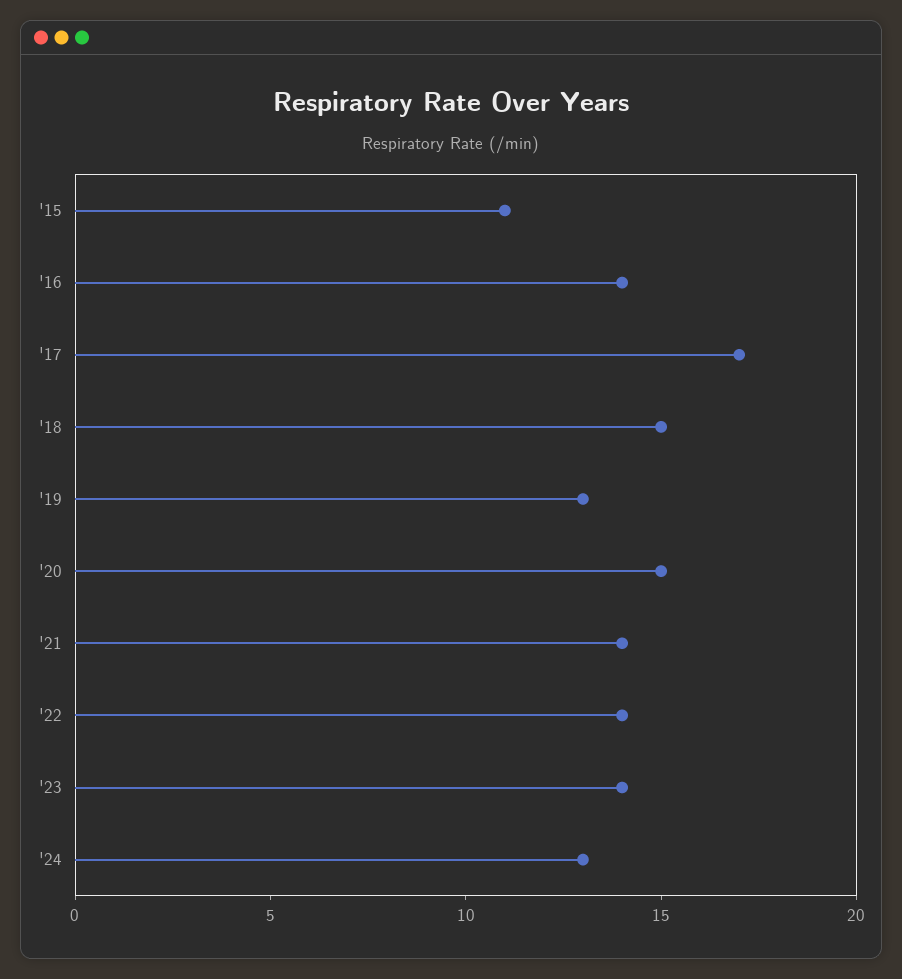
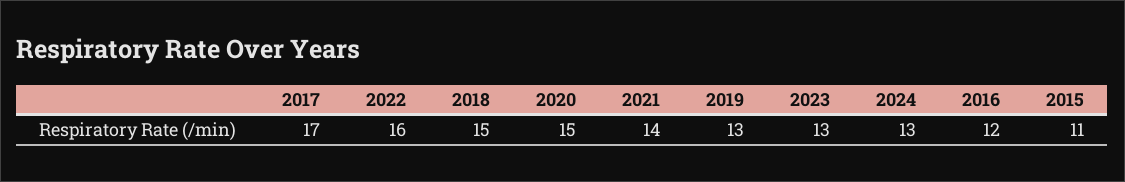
  {
    "'15": 11,
-   "'16": 14,
+   "'16": 12,
    "'17": 17,
    "'18": 15,
    "'19": 13,
    "'20": 15,
    "'21": 14,
-   "'22": 14,
+   "'22": 16,
-   "'23": 14,
+   "'23": 13,
    "'24": 13
  }

